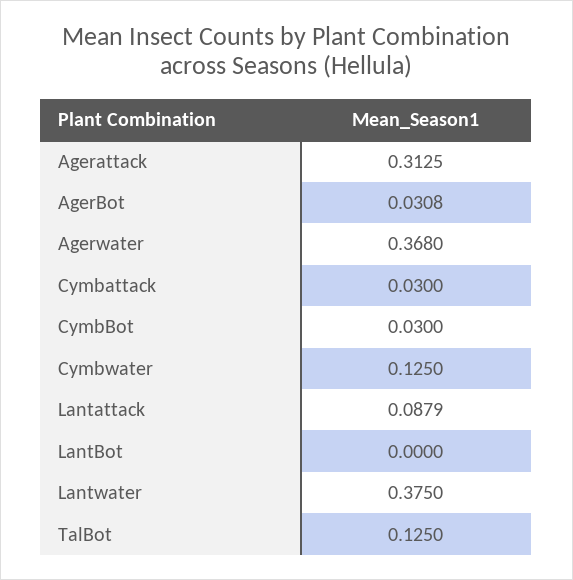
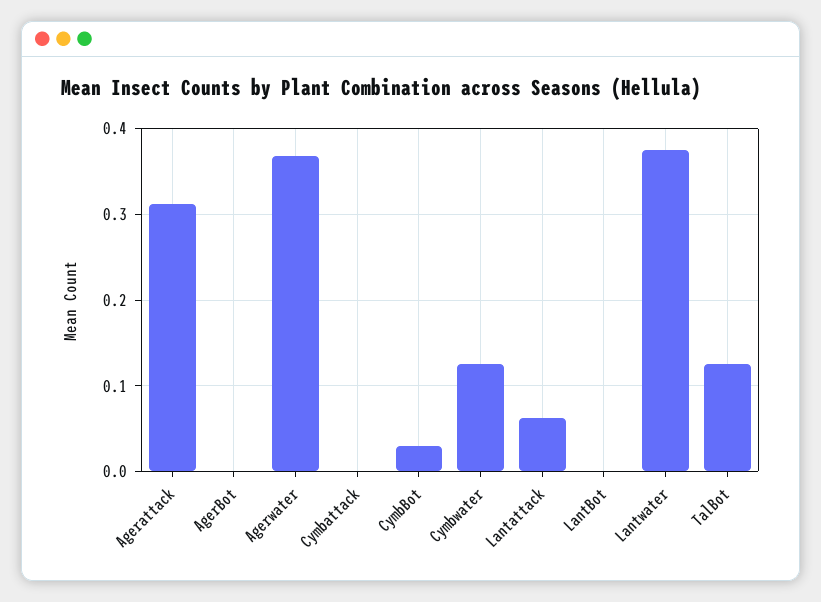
  {
    "Agerattack": 0.3125,
-   "AgerBot": 0.0308,
+   "AgerBot": 0,
    "Agerwater": 0.368,
-   "Cymbattack": 0.03,
+   "Cymbattack": 0,
    "CymbBot": 0.03,
    "Cymbwater": 0.125,
-   "Lantattack": 0.0879,
+   "Lantattack": 0.06,
    "LantBot": 0,
    "Lantwater": 0.375,
    "TalBot": 0.125
  }

